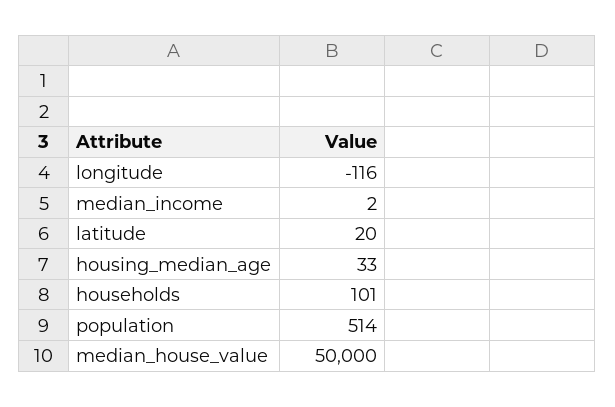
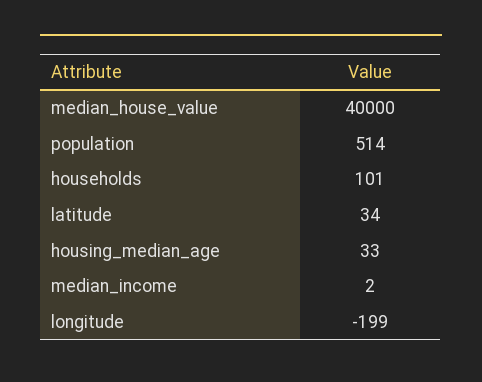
  {
-   "longitude": -116,
+   "longitude": -199,
    "median_income": 2,
-   "latitude": 20,
+   "latitude": 34,
    "housing_median_age": 33,
    "households": 101,
    "population": 514,
-   "median_house_value": 50000
+   "median_house_value": 40000
  }

